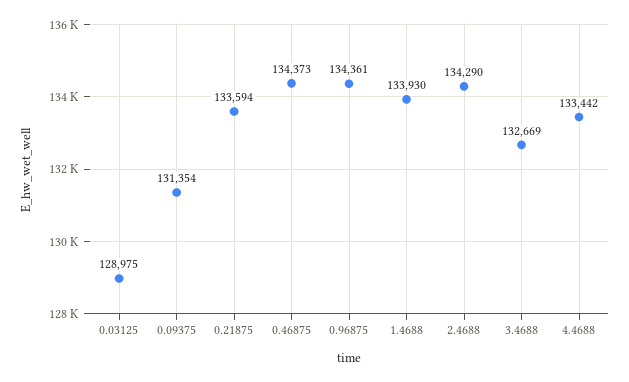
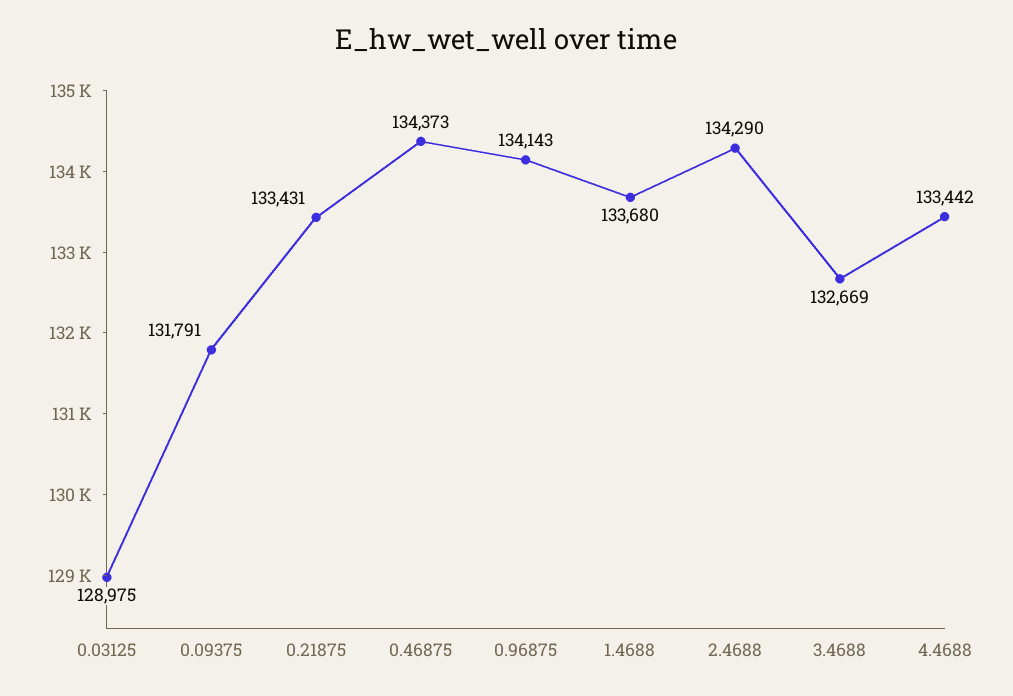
  {
    "0.03125": 128975,
-   "0.09375": 131354,
+   "0.09375": 131791,
-   "0.21875": 133594,
+   "0.21875": 133431,
    "0.46875": 134373,
-   "0.96875": 134361,
+   "0.96875": 134143,
-   "1.4688": 133930,
+   "1.4688": 133680,
    "2.4688": 134290,
    "3.4688": 132669,
    "4.4688": 133442
  }

